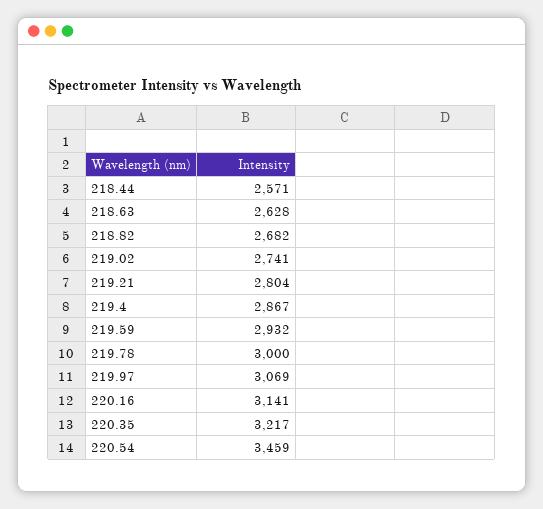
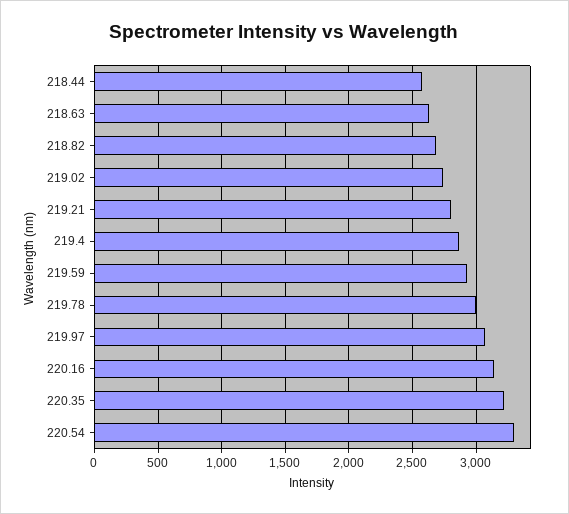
  {
    "218.44": 2571,
    "218.63": 2628,
    "218.82": 2682,
    "219.02": 2741,
    "219.21": 2804,
    "219.4": 2867,
    "219.59": 2932,
    "219.78": 3000,
    "219.97": 3069,
    "220.16": 3141,
    "220.35": 3217,
-   "220.54": 3459
+   "220.54": 3300
  }

